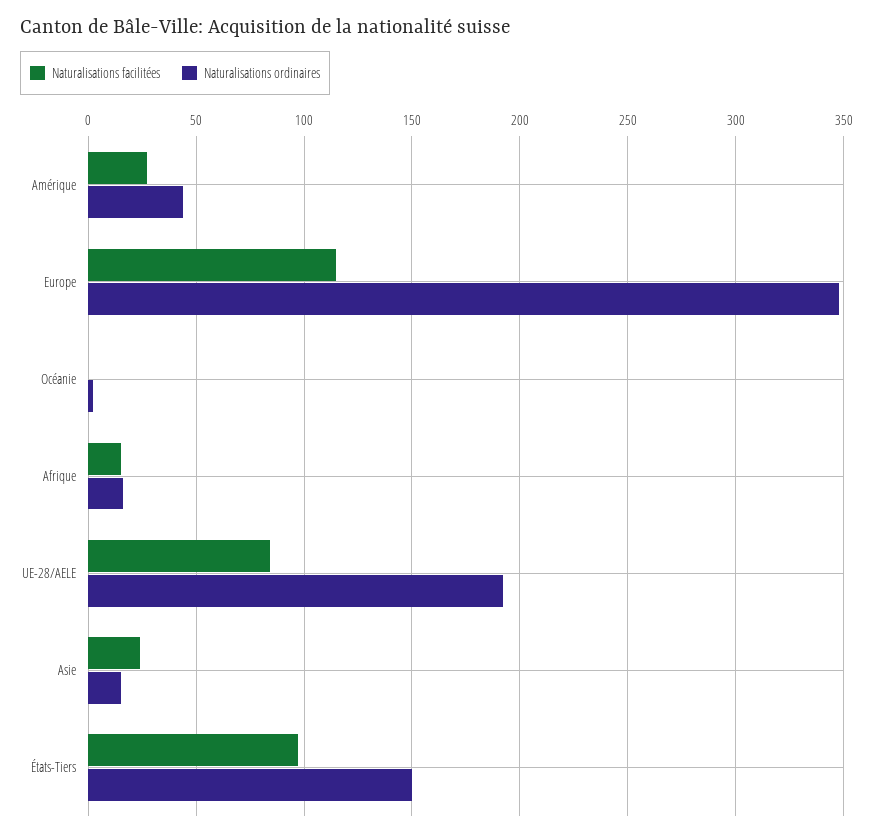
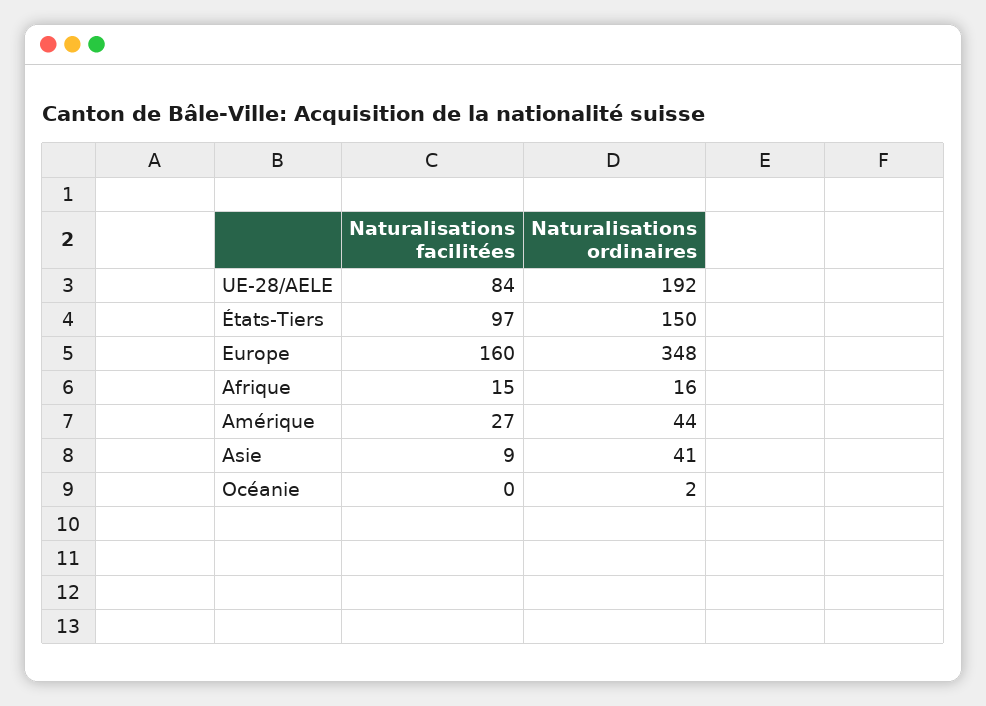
  {
    "Naturalisations facilitées": {
      "Amérique": 27,
-     "Europe": 115,
+     "Europe": 160,
      "Océanie": 0,
      "Afrique": 15,
      "UE-28/AELE": 84,
-     "Asie": 25,
+     "Asie": 9,
      "États-Tiers": 97
    },
    "Naturalisations ordinaires": {
      "Amérique": 44,
      "Europe": 348,
      "Océanie": 2,
      "Afrique": 16,
      "UE-28/AELE": 192,
-     "Asie": 15,
+     "Asie": 41,
      "États-Tiers": 150
    }
  }

